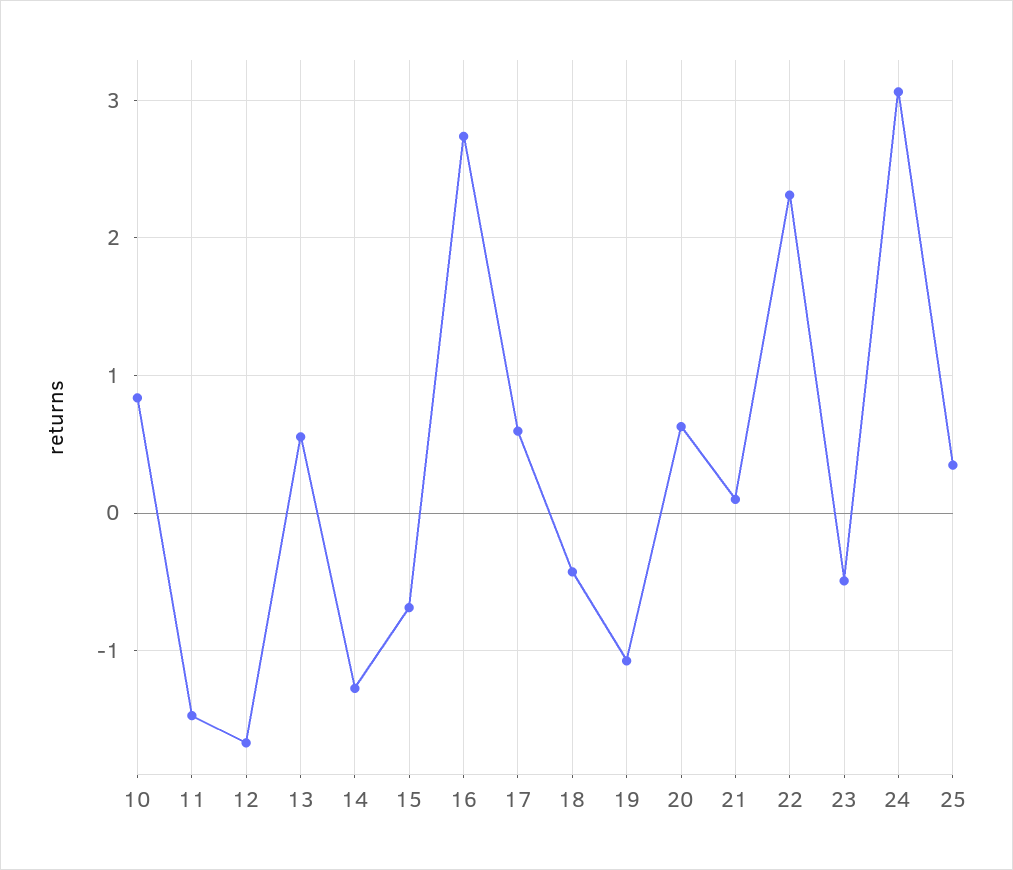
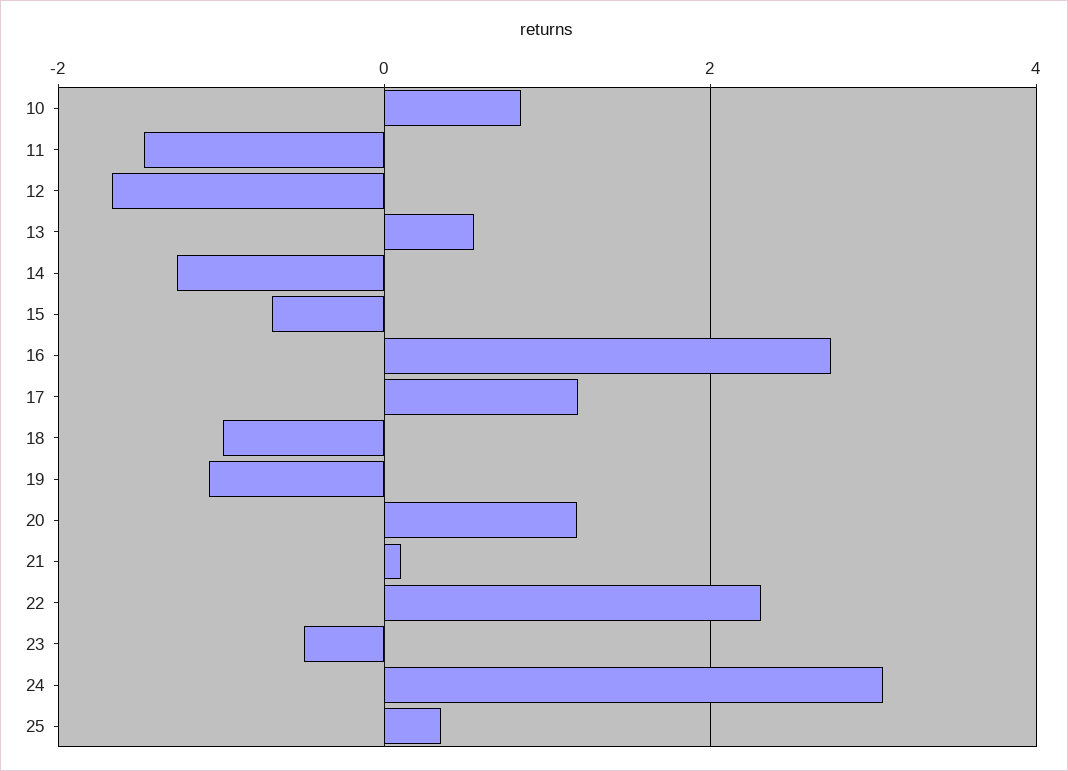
  {
    "10": 0.8,
    "11": -1.5,
    "12": -1.7,
    "13": 0.6,
    "14": -1.3,
    "15": -0.7,
    "16": 2.7,
-   "17": 0.6,
+   "17": 1.2,
-   "18": -0.4,
+   "18": -1,
    "19": -1.1,
-   "20": 0.6,
+   "20": 1.2,
    "21": 0.1,
    "22": 2.3,
    "23": -0.5,
    "24": 3.1,
    "25": 0.3
  }

